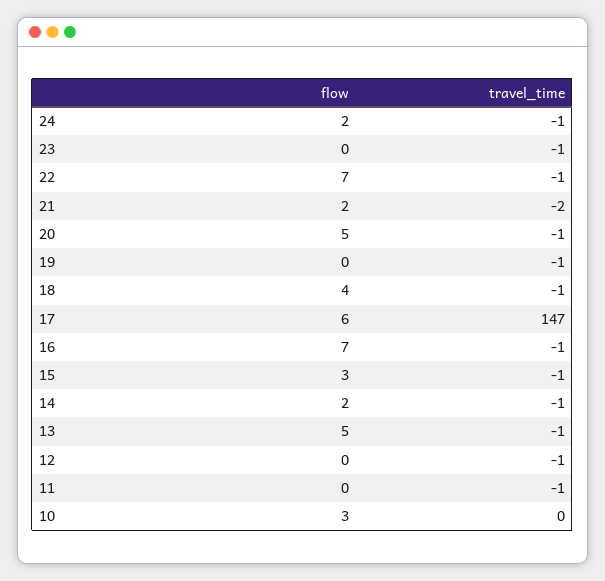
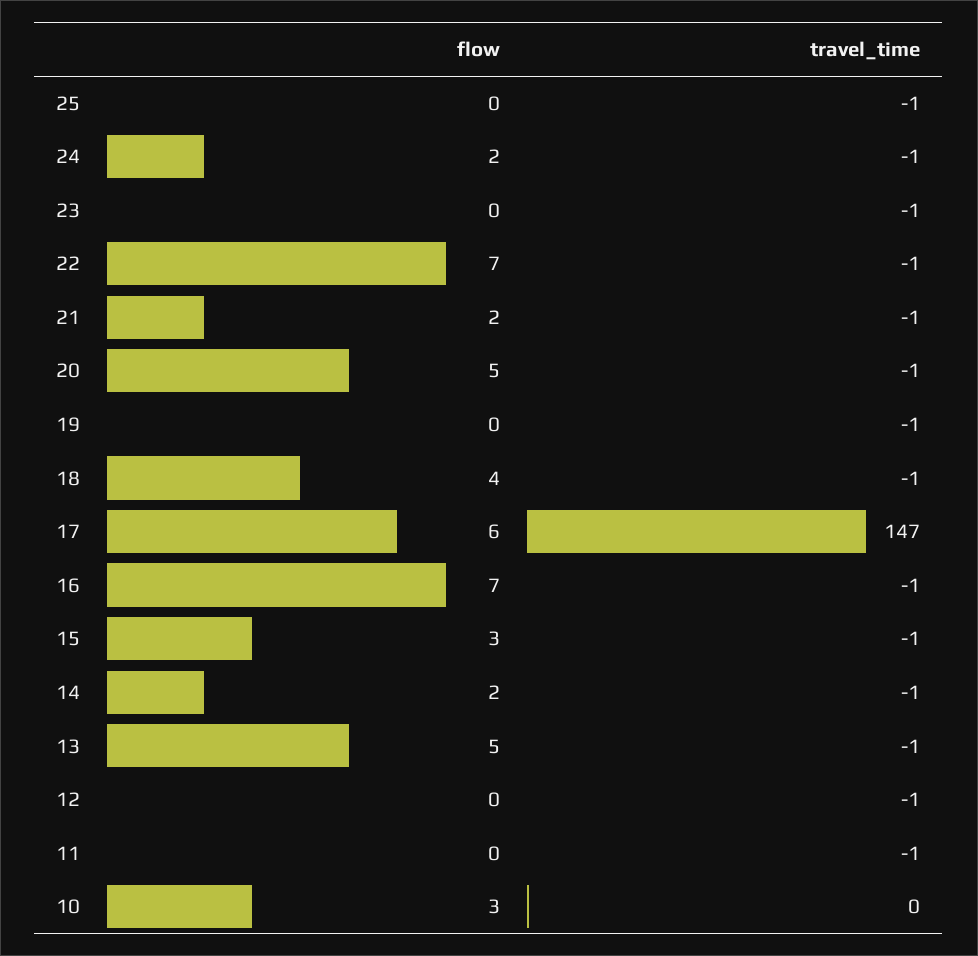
  {
    "flow": {
      "24": 2,
      "23": 0,
      "22": 7,
      "21": 2,
      "20": 5,
      "19": 0,
      "18": 4,
      "17": 6,
      "16": 7,
      "15": 3,
      "14": 2,
      "13": 5,
      "12": 0,
      "11": 0,
-     "10": 3
+     "10": 3,
+     "25": 0
    },
    "travel_time": {
      "24": -1,
      "23": -1,
      "22": -1,
-     "21": -2,
+     "21": -1,
      "20": -1,
      "19": -1,
      "18": -1,
      "17": 147,
      "16": -1,
      "15": -1,
      "14": -1,
      "13": -1,
      "12": -1,
      "11": -1,
-     "10": 0
+     "10": 0,
+     "25": -1
    }
  }

